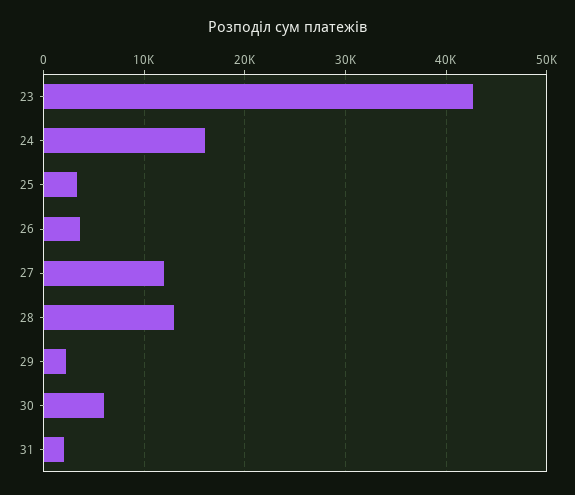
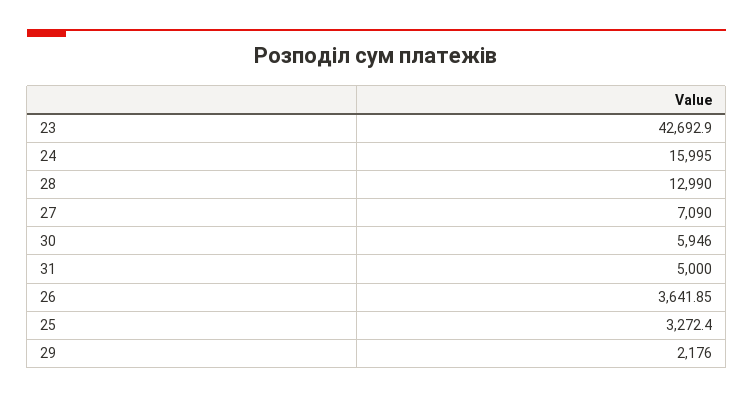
  {
    "23": 42692.9,
    "24": 15995,
    "25": 3272.4,
    "26": 3641.85,
-   "27": 12000,
+   "27": 7090,
    "28": 12990,
    "29": 2176,
    "30": 5946,
-   "31": 2000
+   "31": 5000
  }

